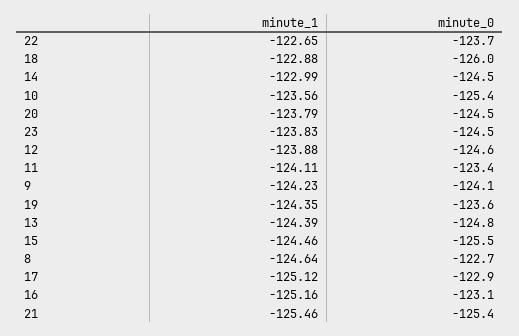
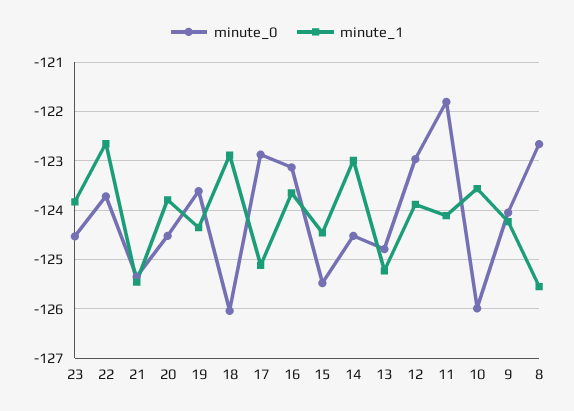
  {
    "minute_1": {
      "22": -122.65,
      "18": -122.88,
      "14": -122.99,
      "10": -123.56,
      "20": -123.79,
      "23": -123.83,
      "12": -123.88,
      "11": -124.11,
      "9": -124.23,
      "19": -124.35,
-     "13": -124.39,
+     "13": -125.2,
      "15": -124.46,
-     "8": -124.64,
+     "8": -125.6,
      "17": -125.12,
-     "16": -125.16,
+     "16": -123.6,
      "21": -125.46
    },
    "minute_0": {
      "22": -123.7,
      "18": -126,
      "14": -124.5,
-     "10": -125.4,
+     "10": -126,
      "20": -124.5,
      "23": -124.5,
-     "12": -124.6,
+     "12": -123,
-     "11": -123.4,
+     "11": -121.8,
      "9": -124.1,
      "19": -123.6,
      "13": -124.8,
      "15": -125.5,
      "8": -122.7,
      "17": -122.9,
      "16": -123.1,
      "21": -125.4
    }
  }

